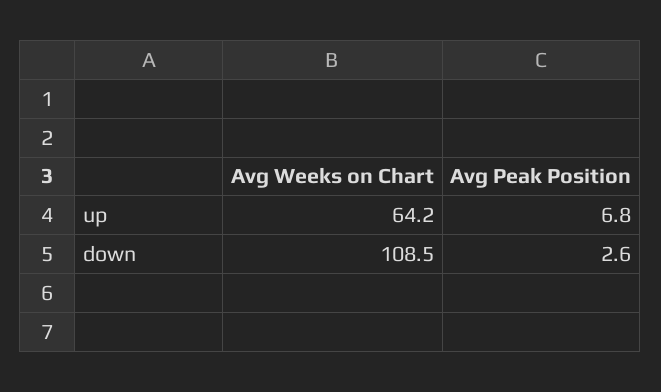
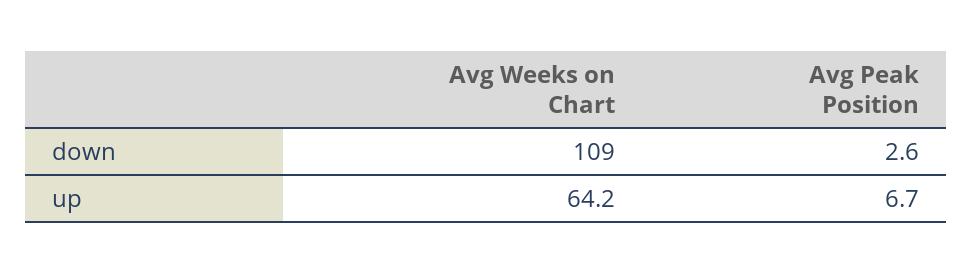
  {
    "Avg Weeks on Chart": {
      "up": 64.2,
-     "down": 108.5
+     "down": 109
    },
    "Avg Peak Position": {
-     "up": 6.8,
+     "up": 6.7,
      "down": 2.6
    }
  }

